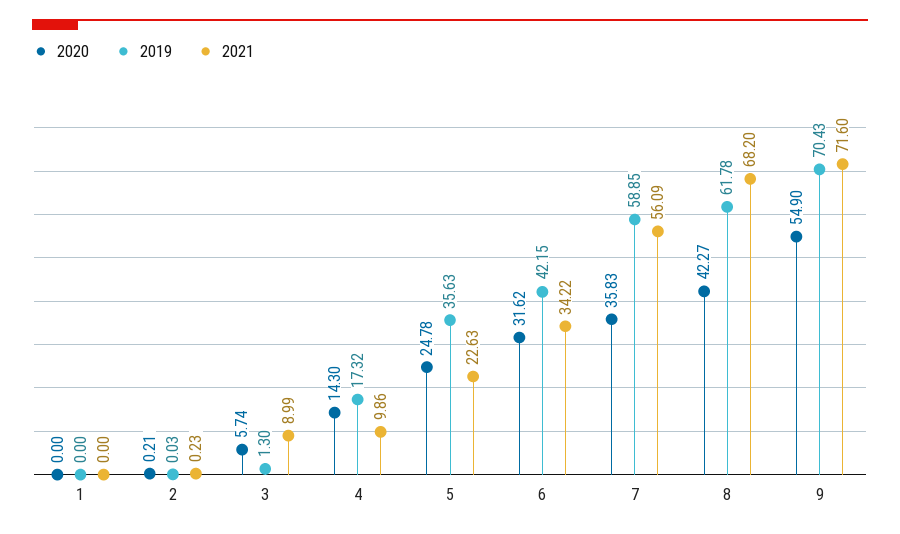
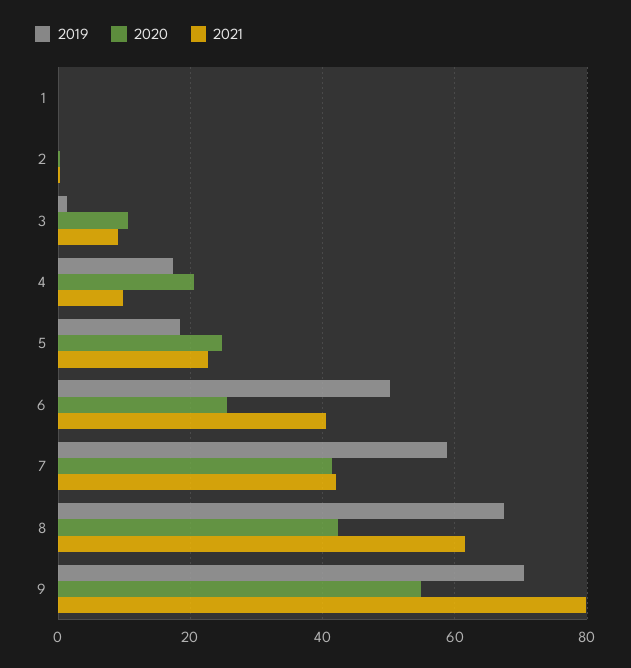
  {
    "2020": {
      "1": 0,
      "2": 0.21,
-     "3": 5.74,
+     "3": 10,
-     "4": 14.3,
+     "4": 20,
      "5": 24.78,
-     "6": 31.62,
+     "6": 26,
-     "7": 35.83,
+     "7": 42,
      "8": 42.27,
      "9": 54.9
    },
    "2019": {
      "1": 0,
      "2": 0.03,
      "3": 1.3,
      "4": 17.32,
-     "5": 35.63,
+     "5": 18,
-     "6": 42.15,
+     "6": 50,
      "7": 58.85,
-     "8": 61.78,
+     "8": 68,
      "9": 70.43
    },
    "2021": {
      "1": 0,
      "2": 0.23,
      "3": 8.99,
      "4": 9.86,
      "5": 22.63,
-     "6": 34.22,
+     "6": 40,
-     "7": 56.09,
+     "7": 42,
-     "8": 68.2,
+     "8": 62,
-     "9": 71.6
+     "9": 80
    }
  }

